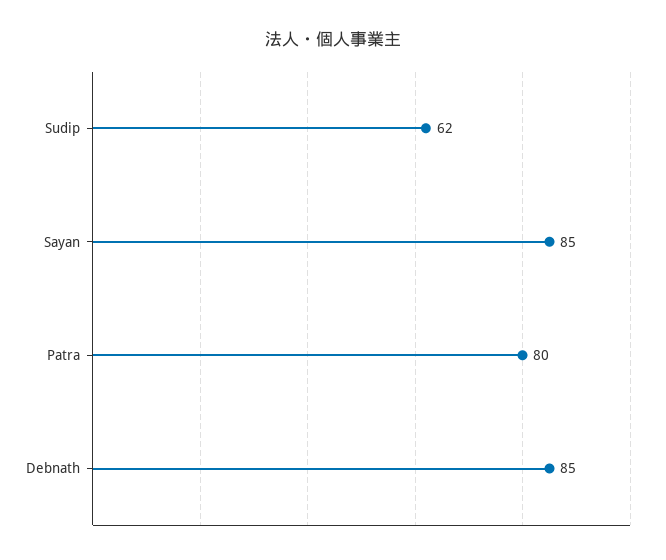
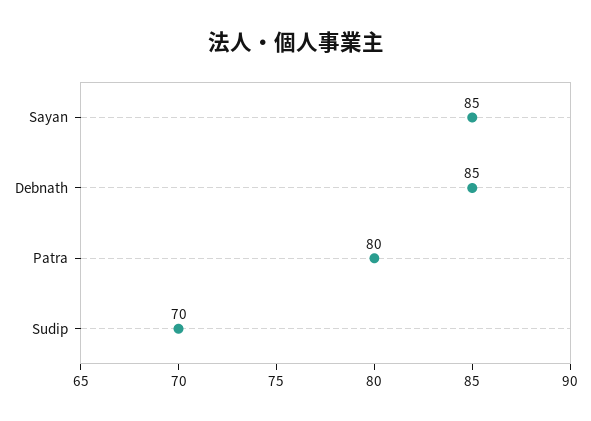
  {
-   "Sudip": 62,
+   "Sudip": 70,
    "Sayan": 85,
    "Patra": 80,
    "Debnath": 85
  }

